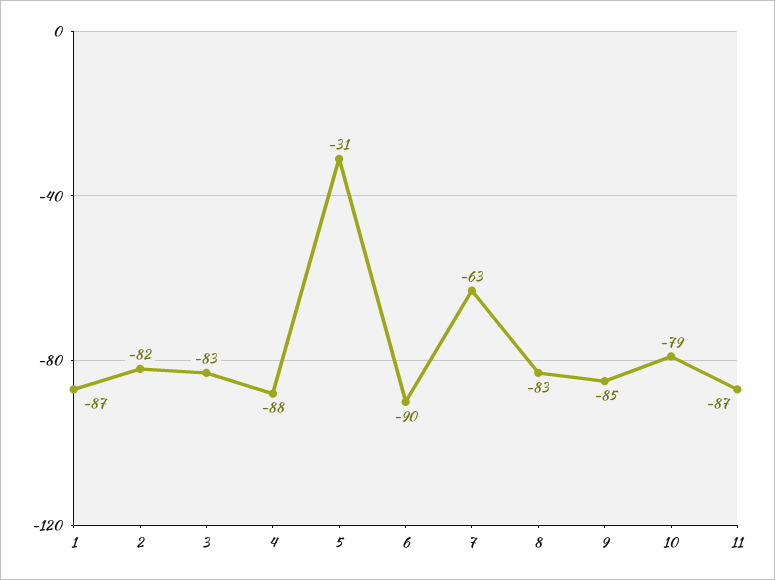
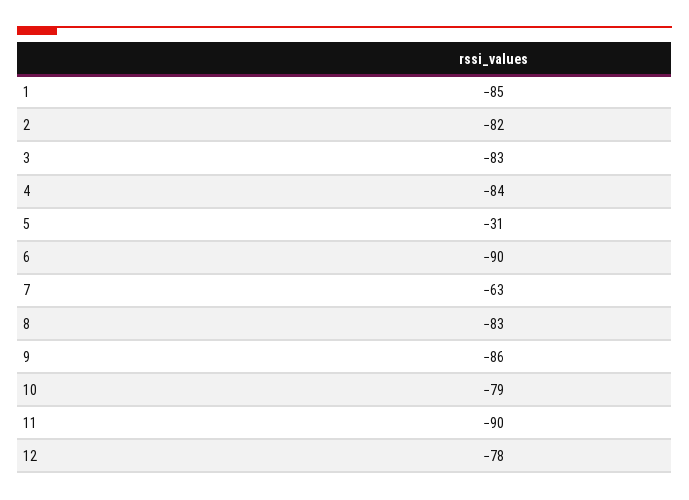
  {
-   "1": -87,
+   "1": -85,
    "2": -82,
    "3": -83,
-   "4": -88,
+   "4": -84,
    "5": -31,
    "6": -90,
    "7": -63,
    "8": -83,
-   "9": -85,
+   "9": -86,
    "10": -79,
-   "11": -87
+   "11": -90,
+   "12": -78
  }

